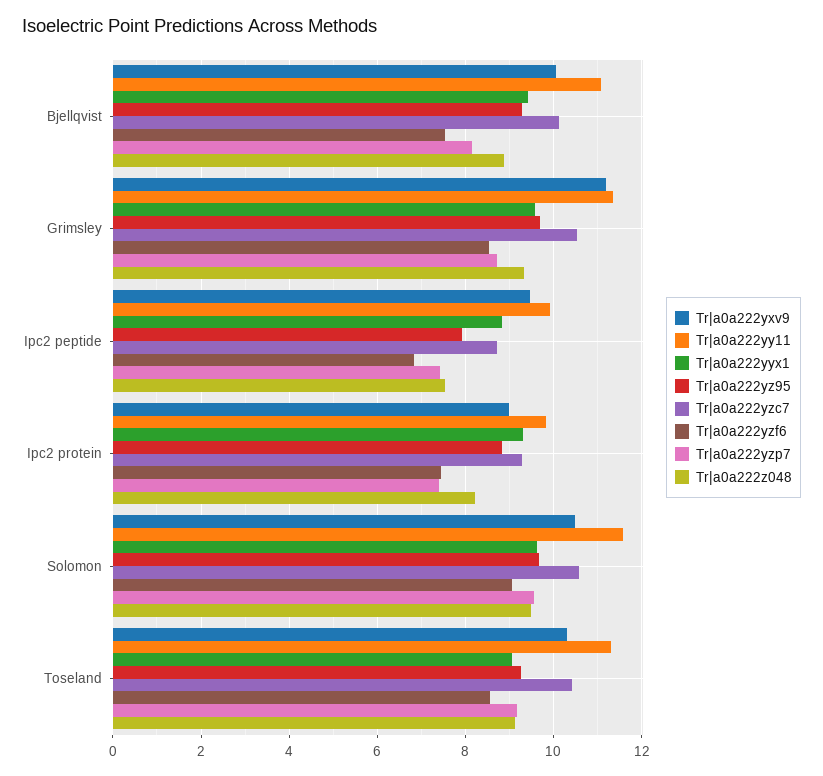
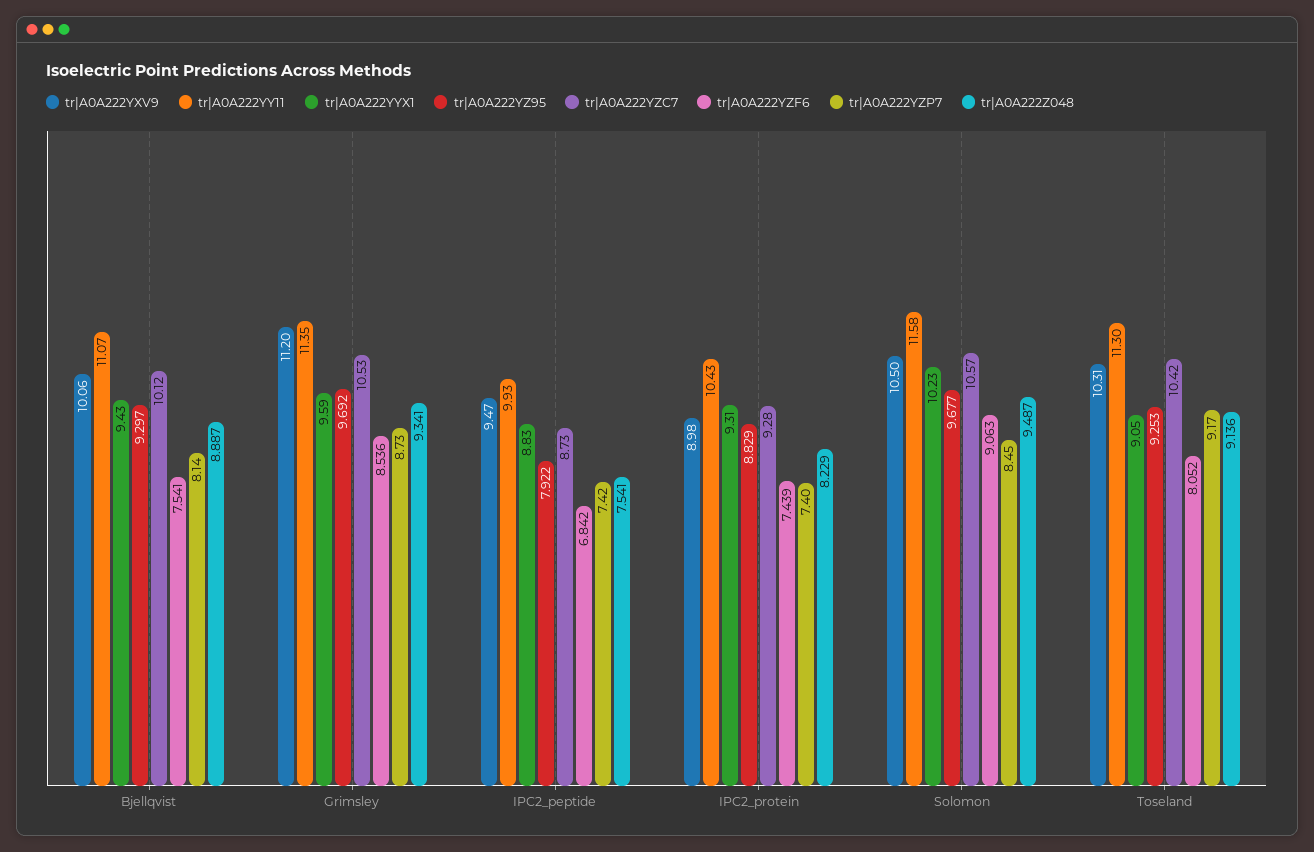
  {
    "Tr|a0a222yxv9": {
      "Bjellqvist": 10.06,
      "Grimsley": 11.2,
      "Ipc2 peptide": 9.47,
      "Ipc2 protein": 8.98,
      "Solomon": 10.5,
      "Toseland": 10.31
    },
    "Tr|a0a222yy11": {
      "Bjellqvist": 11.07,
      "Grimsley": 11.35,
      "Ipc2 peptide": 9.93,
-     "Ipc2 protein": 9.8,
+     "Ipc2 protein": 10.43,
      "Solomon": 11.58,
      "Toseland": 11.3
    },
    "Tr|a0a222yyx1": {
      "Bjellqvist": 9.43,
      "Grimsley": 9.59,
      "Ipc2 peptide": 8.83,
      "Ipc2 protein": 9.31,
-     "Solomon": 9.6,
+     "Solomon": 10.23,
      "Toseland": 9.05
    },
    "Tr|a0a222yz95": {
      "Bjellqvist": 9.297,
      "Grimsley": 9.692,
      "Ipc2 peptide": 7.922,
      "Ipc2 protein": 8.829,
      "Solomon": 9.677,
      "Toseland": 9.253
    },
    "Tr|a0a222yzc7": {
      "Bjellqvist": 10.12,
      "Grimsley": 10.53,
      "Ipc2 peptide": 8.73,
      "Ipc2 protein": 9.28,
      "Solomon": 10.57,
      "Toseland": 10.42
    },
    "Tr|a0a222yzf6": {
      "Bjellqvist": 7.541,
      "Grimsley": 8.536,
      "Ipc2 peptide": 6.842,
      "Ipc2 protein": 7.439,
      "Solomon": 9.063,
-     "Toseland": 8.6
+     "Toseland": 8.052
    },
    "Tr|a0a222yzp7": {
      "Bjellqvist": 8.14,
      "Grimsley": 8.73,
      "Ipc2 peptide": 7.42,
      "Ipc2 protein": 7.4,
-     "Solomon": 9.6,
+     "Solomon": 8.45,
      "Toseland": 9.17
    },
    "Tr|a0a222z048": {
      "Bjellqvist": 8.887,
      "Grimsley": 9.341,
      "Ipc2 peptide": 7.541,
      "Ipc2 protein": 8.229,
      "Solomon": 9.487,
      "Toseland": 9.136
    }
  }

